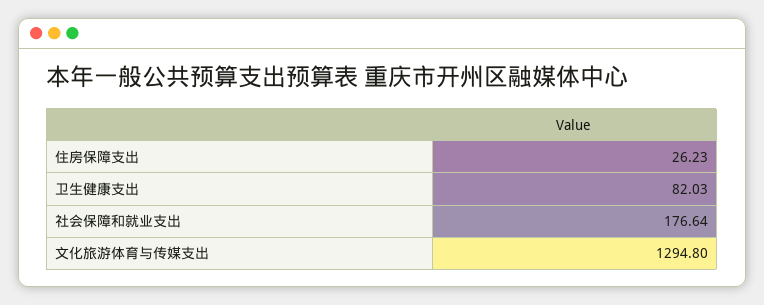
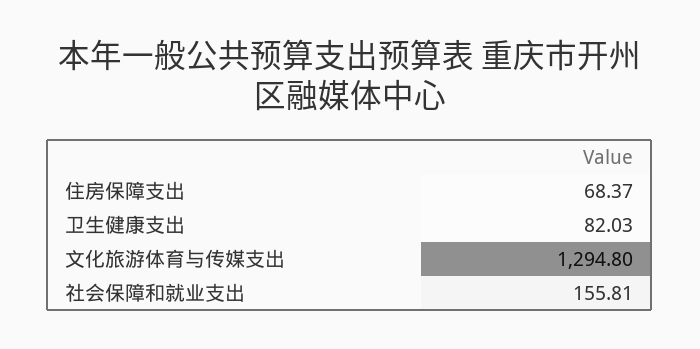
  {
-   "住房保障支出": 26.23,
+   "住房保障支出": 68.37,
    "卫生健康支出": 82.03,
-   "社会保障和就业支出": 176.64,
+   "社会保障和就业支出": 155.81,
    "文化旅游体育与传媒支出": 1294.8
  }

